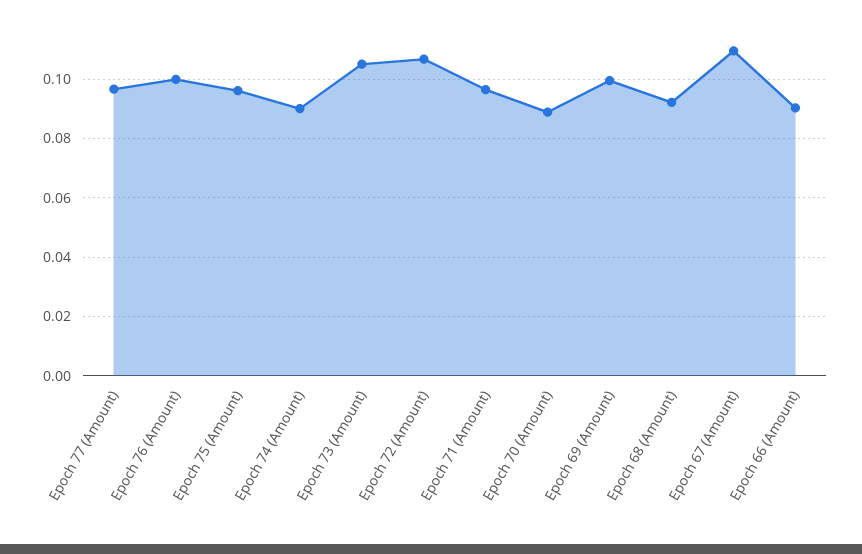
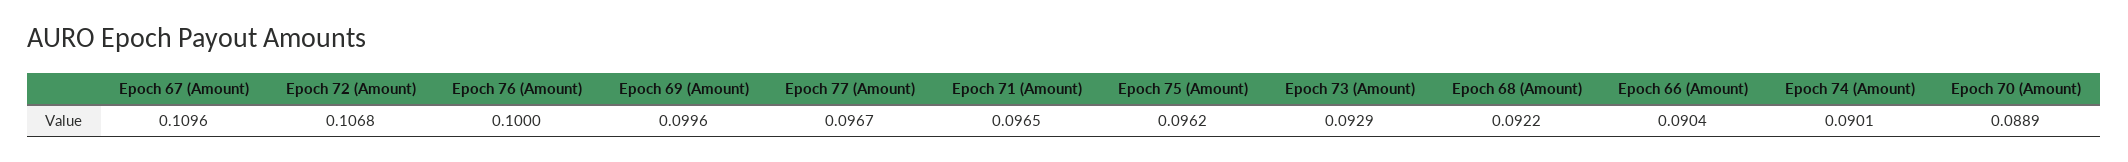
  {
    "Epoch 77 (Amount)": 0.0967,
    "Epoch 76 (Amount)": 0.1,
    "Epoch 75 (Amount)": 0.0962,
    "Epoch 74 (Amount)": 0.0901,
-   "Epoch 73 (Amount)": 0.105,
+   "Epoch 73 (Amount)": 0.0929,
    "Epoch 72 (Amount)": 0.1068,
    "Epoch 71 (Amount)": 0.0965,
    "Epoch 70 (Amount)": 0.0889,
    "Epoch 69 (Amount)": 0.0996,
    "Epoch 68 (Amount)": 0.0922,
    "Epoch 67 (Amount)": 0.1096,
    "Epoch 66 (Amount)": 0.0904
  }

